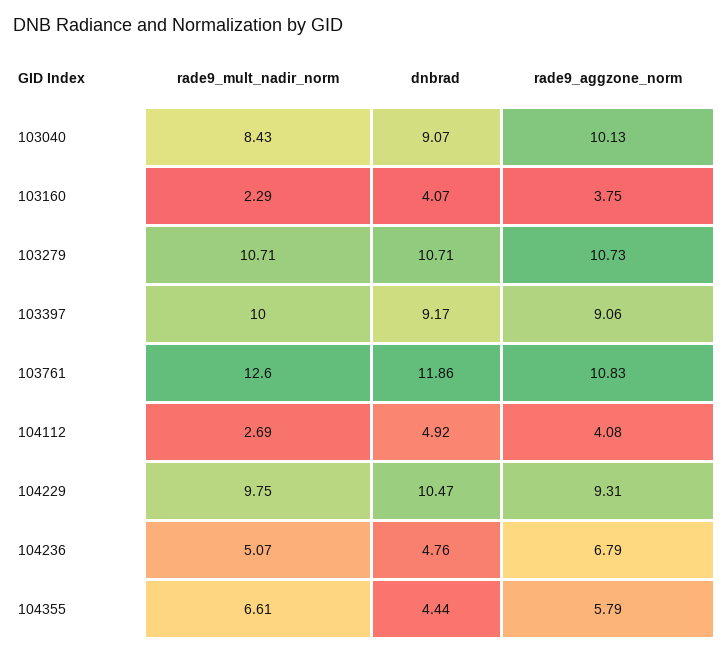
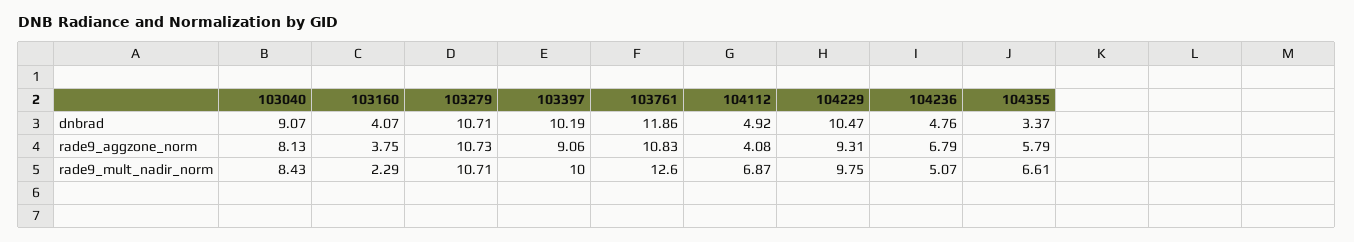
  {
    "rade9_mult_nadir_norm": {
      "103040": 8.43,
      "103160": 2.29,
      "103279": 10.71,
      "103397": 10,
      "103761": 12.6,
-     "104112": 2.69,
+     "104112": 6.87,
      "104229": 9.75,
      "104236": 5.07,
      "104355": 6.61
    },
    "dnbrad": {
      "103040": 9.07,
      "103160": 4.07,
      "103279": 10.71,
-     "103397": 9.17,
+     "103397": 10.19,
      "103761": 11.86,
      "104112": 4.92,
      "104229": 10.47,
      "104236": 4.76,
-     "104355": 4.44
+     "104355": 3.37
    },
    "rade9_aggzone_norm": {
-     "103040": 10.13,
+     "103040": 8.13,
      "103160": 3.75,
      "103279": 10.73,
      "103397": 9.06,
      "103761": 10.83,
      "104112": 4.08,
      "104229": 9.31,
      "104236": 6.79,
      "104355": 5.79
    }
  }

